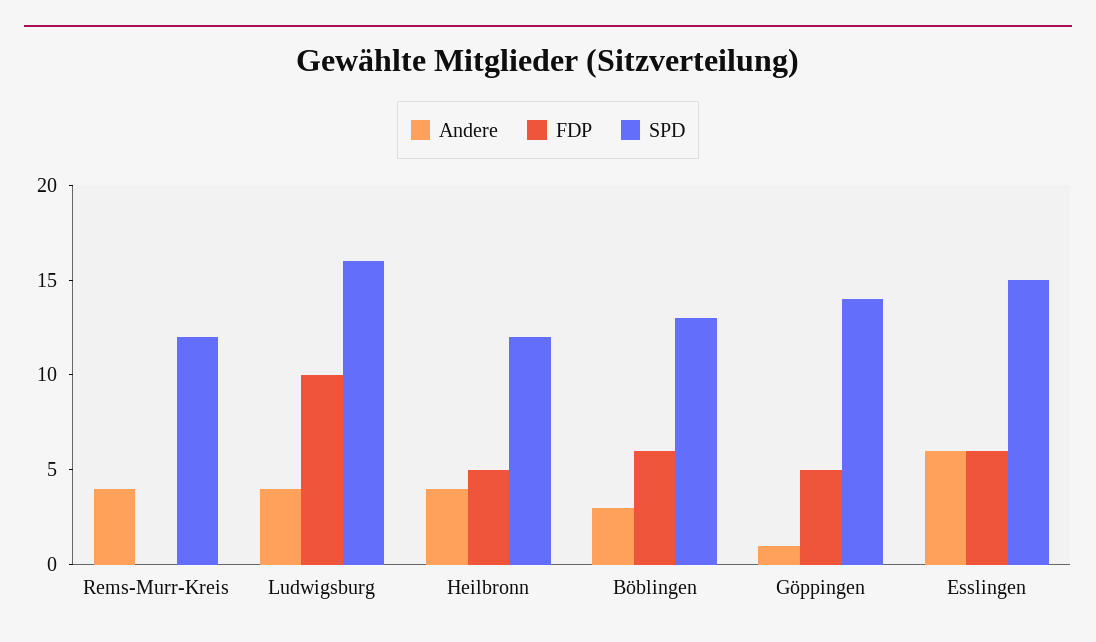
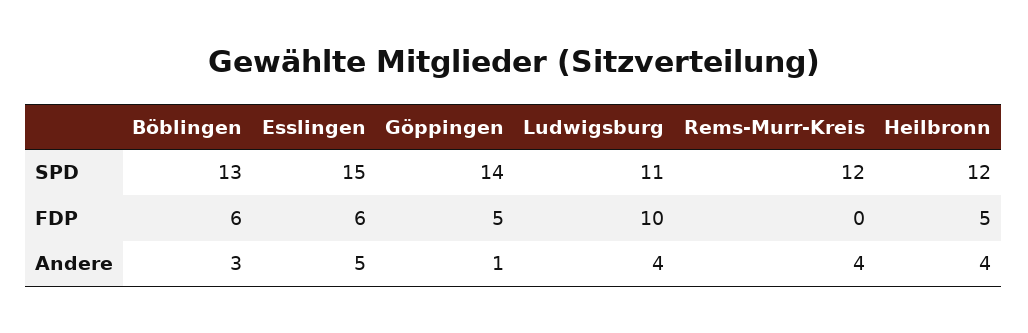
  {
    "Andere": {
      "Rems-Murr-Kreis": 4,
      "Ludwigsburg": 4,
      "Heilbronn": 4,
      "Böblingen": 3,
      "Göppingen": 1,
-     "Esslingen": 6
+     "Esslingen": 5
    },
    "FDP": {
      "Rems-Murr-Kreis": 0,
      "Ludwigsburg": 10,
      "Heilbronn": 5,
      "Böblingen": 6,
      "Göppingen": 5,
      "Esslingen": 6
    },
    "SPD": {
      "Rems-Murr-Kreis": 12,
-     "Ludwigsburg": 16,
+     "Ludwigsburg": 11,
      "Heilbronn": 12,
      "Böblingen": 13,
      "Göppingen": 14,
      "Esslingen": 15
    }
  }

